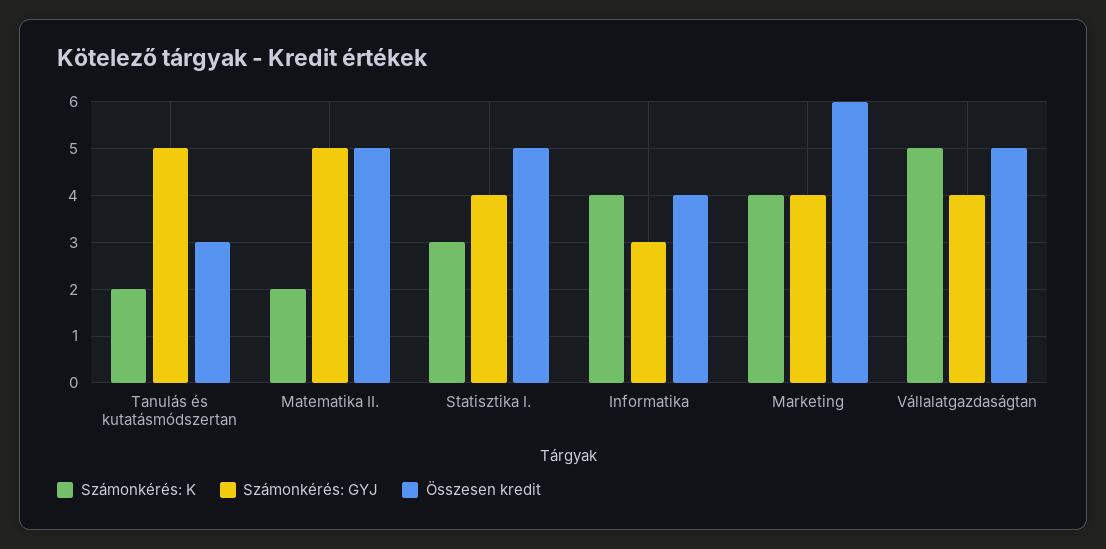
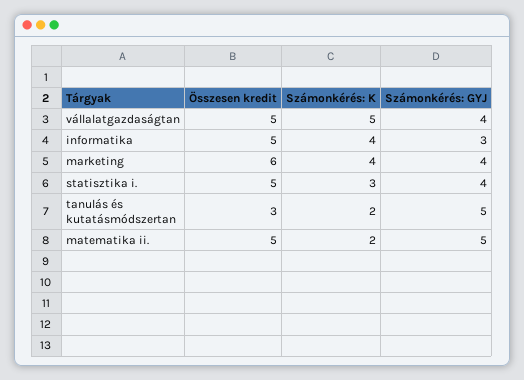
  {
    "Számonkérés: K": {
      "Tanulás és kutatásmódszertan": 2,
      "Matematika II.": 2,
      "Statisztika I.": 3,
      "Informatika": 4,
      "Marketing": 4,
      "Vállalatgazdaságtan": 5
    },
    "Számonkérés: GYJ": {
      "Tanulás és kutatásmódszertan": 5,
      "Matematika II.": 5,
      "Statisztika I.": 4,
      "Informatika": 3,
      "Marketing": 4,
      "Vállalatgazdaságtan": 4
    },
    "Összesen kredit": {
      "Tanulás és kutatásmódszertan": 3,
      "Matematika II.": 5,
      "Statisztika I.": 5,
-     "Informatika": 4,
+     "Informatika": 5,
      "Marketing": 6,
      "Vállalatgazdaságtan": 5
    }
  }

